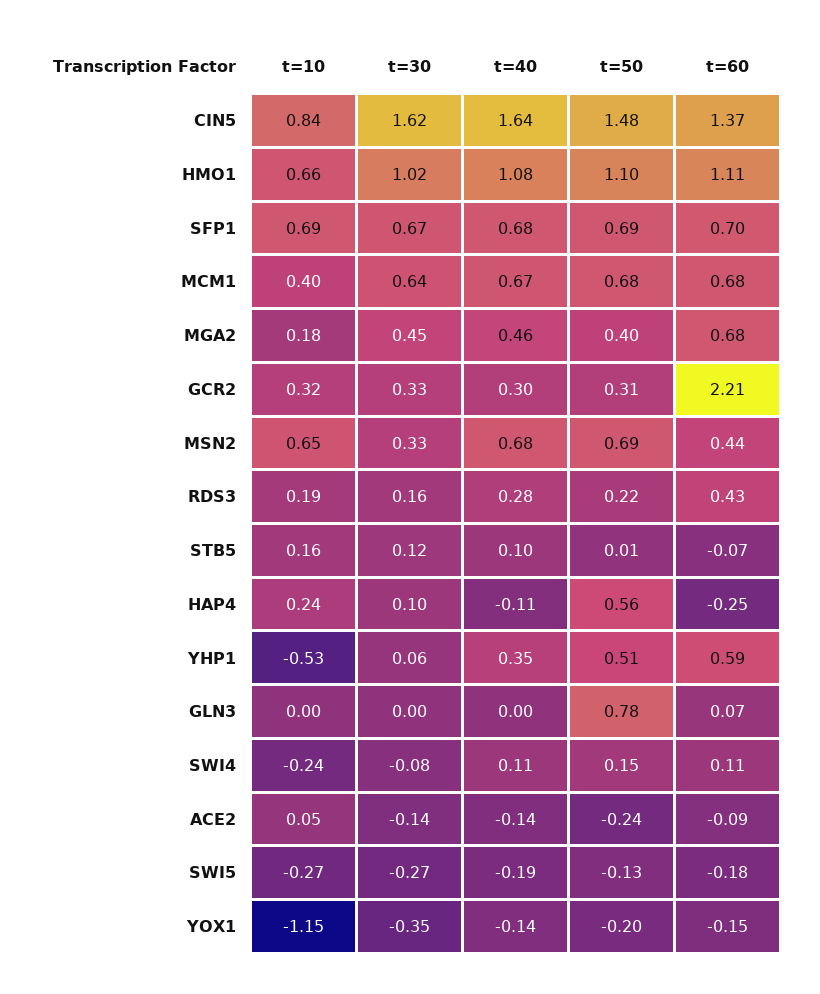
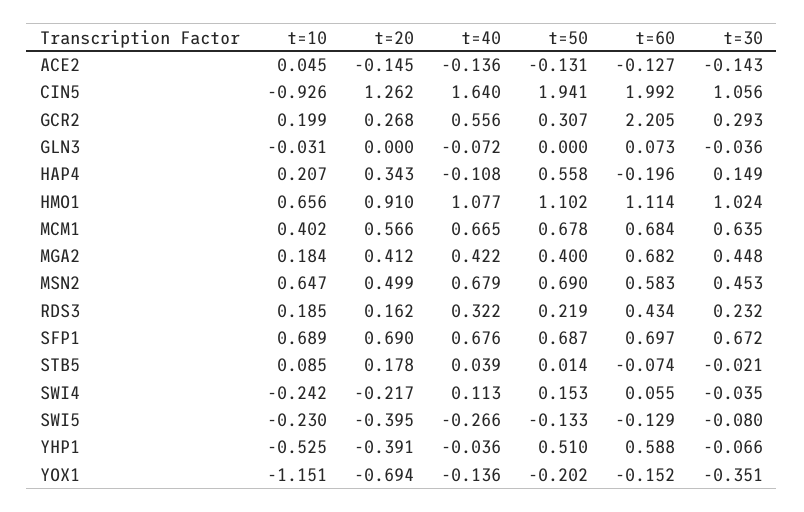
  {
    "t=10": {
-     "CIN5": 0.84,
+     "CIN5": -0.926,
      "HMO1": 0.656,
      "SFP1": 0.689,
      "MCM1": 0.402,
      "MGA2": 0.184,
-     "GCR2": 0.32,
+     "GCR2": 0.199,
      "MSN2": 0.647,
      "RDS3": 0.185,
-     "STB5": 0.16,
+     "STB5": 0.085,
-     "HAP4": 0.24,
+     "HAP4": 0.207,
      "YHP1": -0.525,
-     "GLN3": 0,
+     "GLN3": -0.031,
      "SWI4": -0.242,
      "ACE2": 0.045,
-     "SWI5": -0.27,
+     "SWI5": -0.23,
      "YOX1": -1.151
    },
    "t=30": {
-     "CIN5": 1.62,
+     "CIN5": 1.056,
      "HMO1": 1.024,
      "SFP1": 0.672,
      "MCM1": 0.635,
      "MGA2": 0.448,
-     "GCR2": 0.33,
+     "GCR2": 0.293,
-     "MSN2": 0.33,
+     "MSN2": 0.453,
-     "RDS3": 0.16,
+     "RDS3": 0.232,
-     "STB5": 0.12,
+     "STB5": -0.021,
-     "HAP4": 0.1,
+     "HAP4": 0.149,
-     "YHP1": 0.06,
+     "YHP1": -0.066,
-     "GLN3": 0,
+     "GLN3": -0.036,
-     "SWI4": -0.08,
+     "SWI4": -0.035,
      "ACE2": -0.143,
-     "SWI5": -0.27,
+     "SWI5": -0.08,
      "YOX1": -0.351
    },
    "t=40": {
      "CIN5": 1.64,
      "HMO1": 1.077,
      "SFP1": 0.676,
      "MCM1": 0.665,
-     "MGA2": 0.46,
+     "MGA2": 0.422,
-     "GCR2": 0.3,
+     "GCR2": 0.556,
      "MSN2": 0.679,
-     "RDS3": 0.28,
+     "RDS3": 0.322,
-     "STB5": 0.1,
+     "STB5": 0.039,
      "HAP4": -0.108,
-     "YHP1": 0.35,
+     "YHP1": -0.036,
-     "GLN3": 0,
+     "GLN3": -0.072,
      "SWI4": 0.113,
      "ACE2": -0.136,
-     "SWI5": -0.19,
+     "SWI5": -0.266,
      "YOX1": -0.136
    },
    "t=50": {
-     "CIN5": 1.48,
+     "CIN5": 1.941,
      "HMO1": 1.102,
      "SFP1": 0.687,
      "MCM1": 0.678,
      "MGA2": 0.4,
      "GCR2": 0.307,
      "MSN2": 0.69,
      "RDS3": 0.219,
      "STB5": 0.014,
      "HAP4": 0.558,
      "YHP1": 0.51,
-     "GLN3": 0.78,
+     "GLN3": 0,
      "SWI4": 0.153,
-     "ACE2": -0.24,
+     "ACE2": -0.131,
      "SWI5": -0.133,
      "YOX1": -0.202
    },
    "t=60": {
-     "CIN5": 1.37,
+     "CIN5": 1.992,
      "HMO1": 1.114,
      "SFP1": 0.697,
      "MCM1": 0.684,
      "MGA2": 0.682,
      "GCR2": 2.205,
-     "MSN2": 0.44,
+     "MSN2": 0.583,
      "RDS3": 0.434,
      "STB5": -0.074,
-     "HAP4": -0.25,
+     "HAP4": -0.196,
      "YHP1": 0.588,
      "GLN3": 0.073,
-     "SWI4": 0.11,
+     "SWI4": 0.055,
-     "ACE2": -0.09,
+     "ACE2": -0.127,
-     "SWI5": -0.18,
+     "SWI5": -0.129,
      "YOX1": -0.152
-   }
+   },
+   "t=20": {
+     "ACE2": -0.145,
+     "CIN5": 1.262,
+     "GCR2": 0.268,
+     "GLN3": 0,
+     "HAP4": 0.343,
+     "HMO1": 0.91,
+     "MCM1": 0.566,
+     "MGA2": 0.412,
+     "MSN2": 0.499,
+     "RDS3": 0.162,
+     "SFP1": 0.69,
+     "STB5": 0.178,
+     "SWI4": -0.217,
+     "SWI5": -0.395,
+     "YHP1": -0.391,
+     "YOX1": -0.694
+   }
  }

